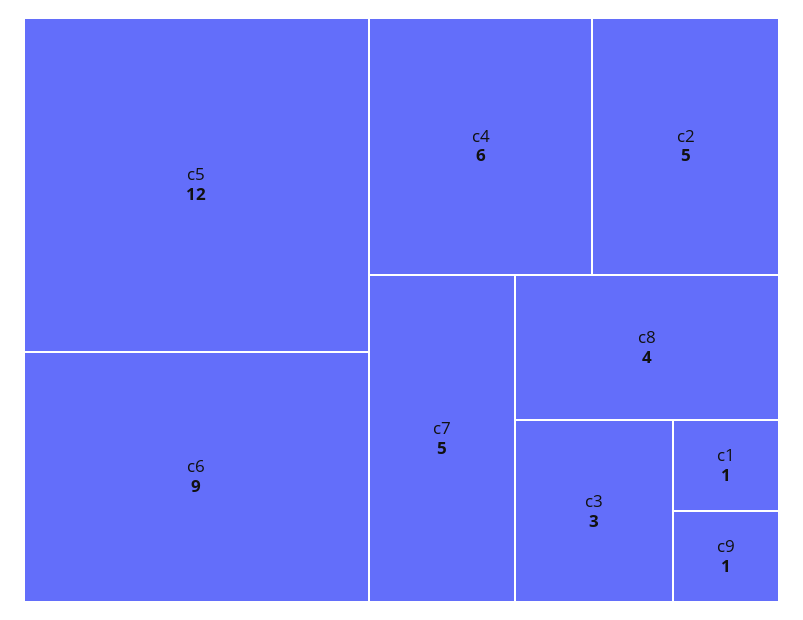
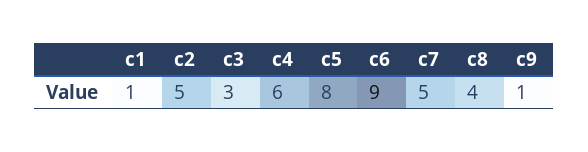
  {
-   "c5": 12,
+   "c5": 8,
    "c6": 9,
    "c4": 6,
    "c2": 5,
    "c7": 5,
    "c8": 4,
    "c3": 3,
    "c1": 1,
    "c9": 1
  }

